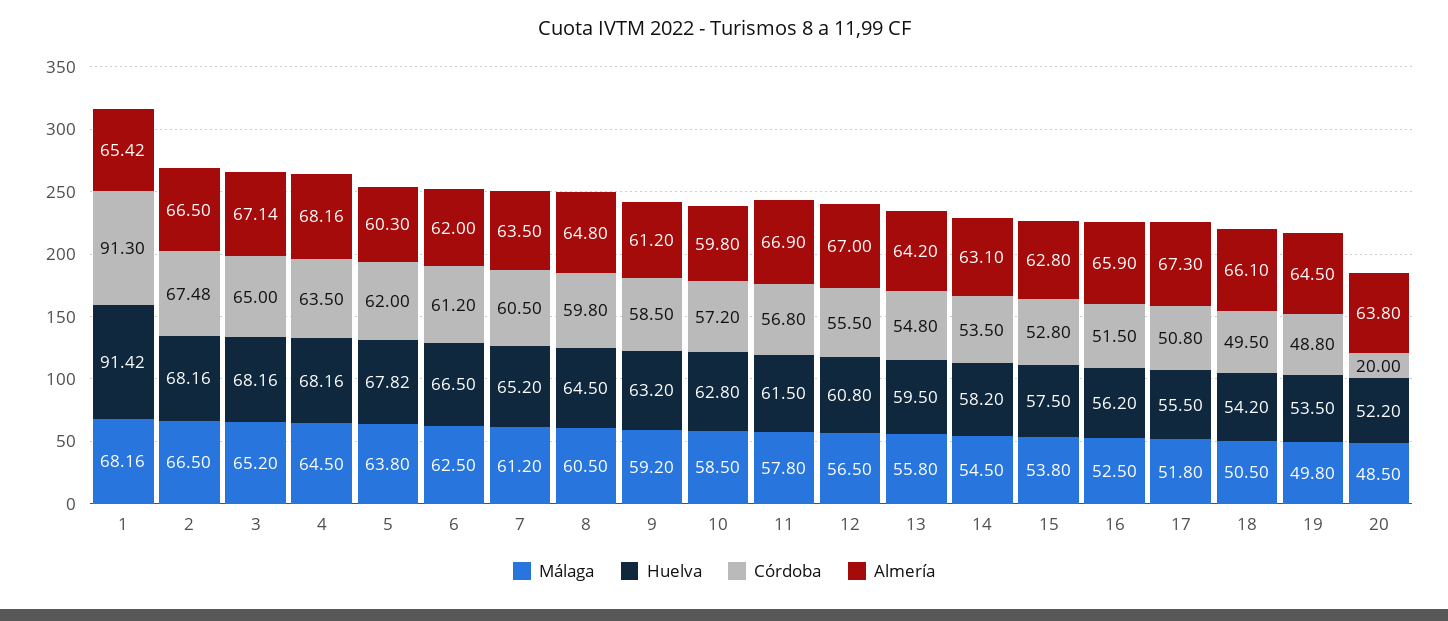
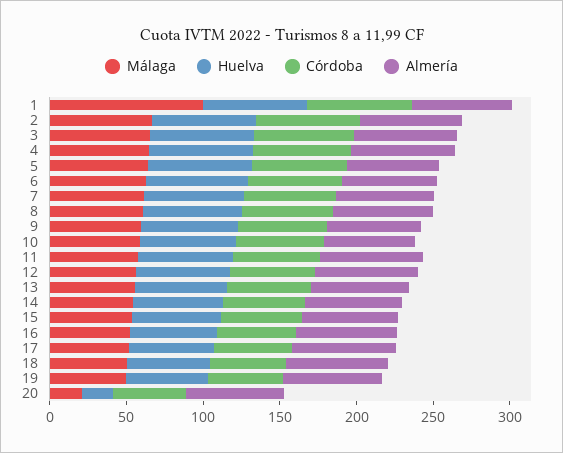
  {
    "Málaga": {
-     "1": 68.16,
+     "1": 100,
      "2": 66.5,
      "3": 65.2,
      "4": 64.5,
      "5": 63.8,
      "6": 62.5,
      "7": 61.2,
      "8": 60.5,
      "9": 59.2,
      "10": 58.5,
      "11": 57.8,
      "12": 56.5,
      "13": 55.8,
      "14": 54.5,
      "15": 53.8,
      "16": 52.5,
      "17": 51.8,
      "18": 50.5,
      "19": 49.8,
-     "20": 48.5
+     "20": 20
    },
    "Huelva": {
-     "1": 91.42,
+     "1": 70,
      "2": 68.16,
      "3": 68.16,
      "4": 68.16,
      "5": 67.82,
      "6": 66.5,
      "7": 65.2,
      "8": 64.5,
      "9": 63.2,
      "10": 62.8,
      "11": 61.5,
      "12": 60.8,
      "13": 59.5,
      "14": 58.2,
      "15": 57.5,
      "16": 56.2,
      "17": 55.5,
      "18": 54.2,
      "19": 53.5,
-     "20": 52.2
+     "20": 20
    },
    "Córdoba": {
-     "1": 91.3,
+     "1": 70,
      "2": 67.48,
      "3": 65,
      "4": 63.5,
      "5": 62,
      "6": 61.2,
      "7": 60.5,
      "8": 59.8,
      "9": 58.5,
      "10": 57.2,
      "11": 56.8,
      "12": 55.5,
      "13": 54.8,
      "14": 53.5,
      "15": 52.8,
      "16": 51.5,
      "17": 50.8,
      "18": 49.5,
      "19": 48.8,
-     "20": 20
+     "20": 50
    },
    "Almería": {
      "1": 65.42,
      "2": 66.5,
      "3": 67.14,
      "4": 68.16,
      "5": 60.3,
      "6": 62,
      "7": 63.5,
      "8": 64.8,
      "9": 61.2,
      "10": 59.8,
      "11": 66.9,
      "12": 67,
      "13": 64.2,
      "14": 63.1,
      "15": 62.8,
      "16": 65.9,
      "17": 67.3,
      "18": 66.1,
      "19": 64.5,
      "20": 63.8
    }
  }

